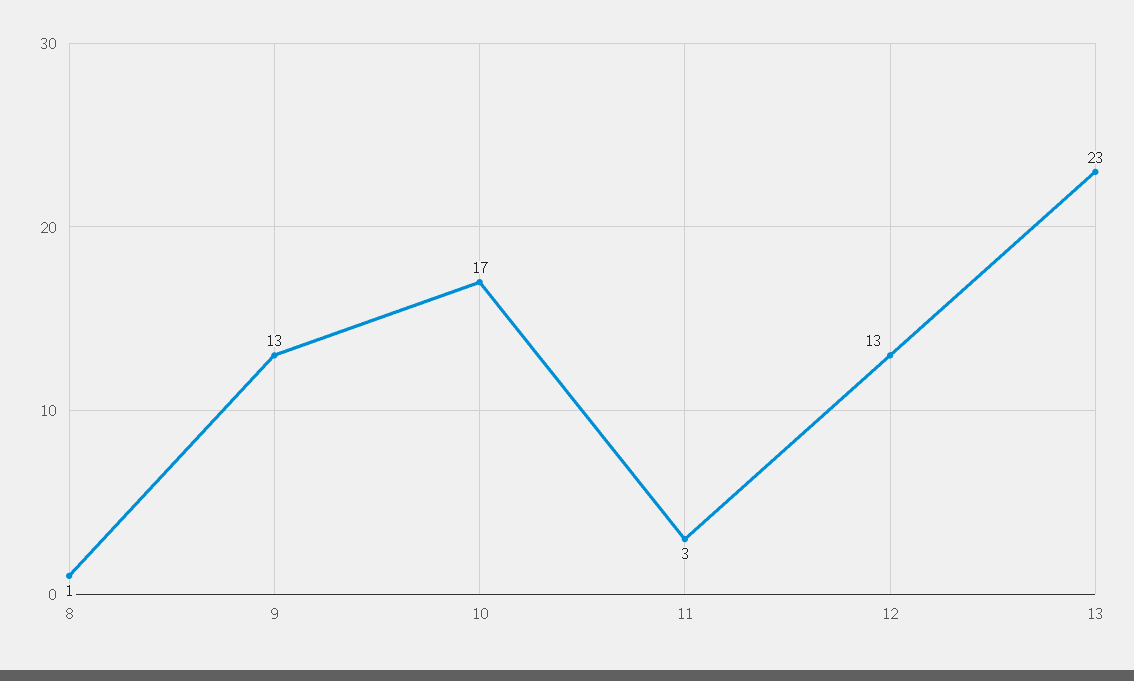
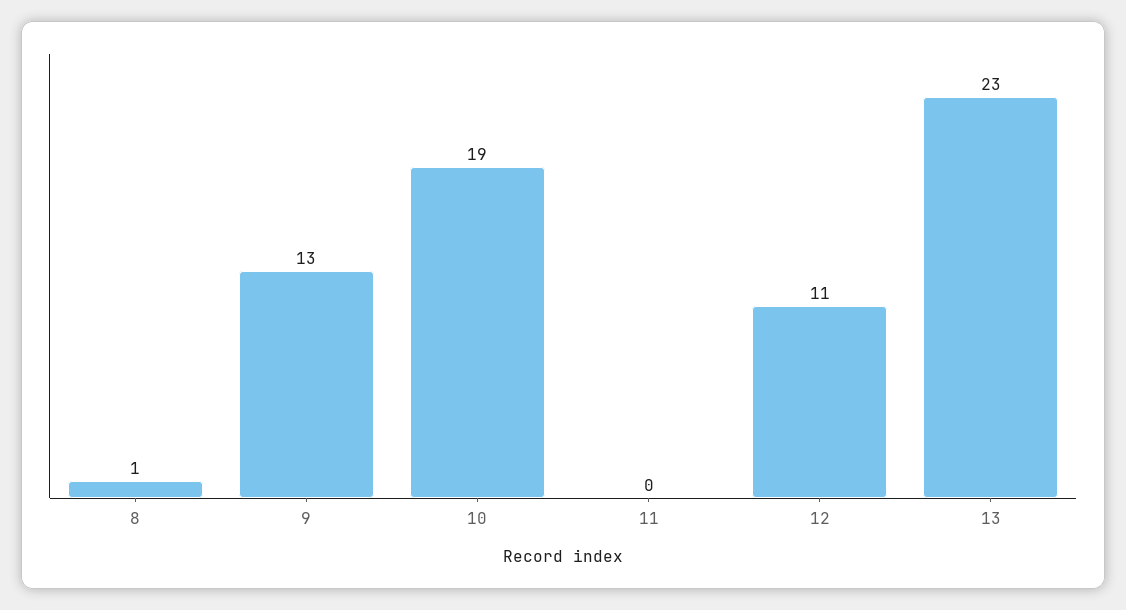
  {
    "8": 1,
    "9": 13,
-   "10": 17,
+   "10": 19,
-   "11": 3,
+   "11": 0,
-   "12": 13,
+   "12": 11,
    "13": 23
  }

